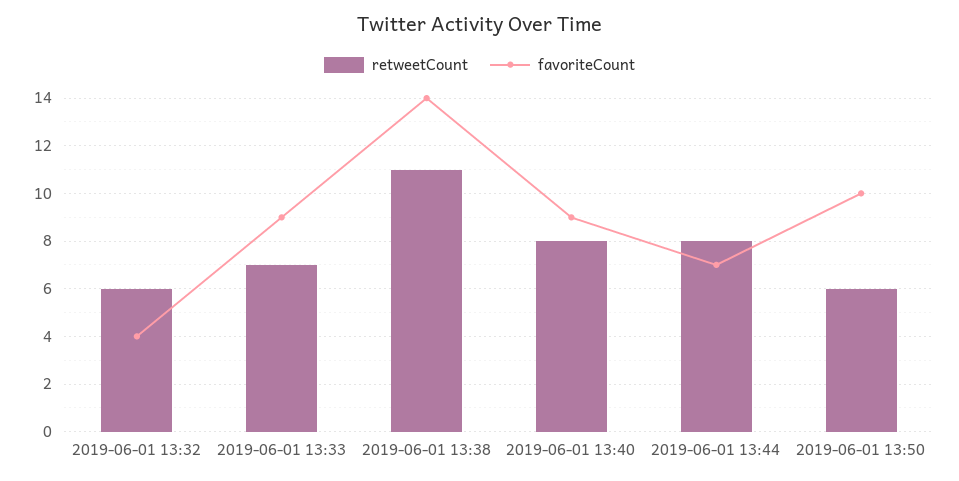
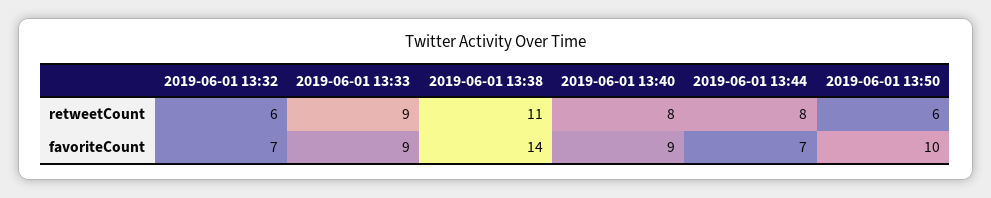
  {
    "retweetCount": {
      "2019-06-01 13:32": 6,
-     "2019-06-01 13:33": 7,
+     "2019-06-01 13:33": 9,
      "2019-06-01 13:38": 11,
      "2019-06-01 13:40": 8,
      "2019-06-01 13:44": 8,
      "2019-06-01 13:50": 6
    },
    "favoriteCount": {
-     "2019-06-01 13:32": 4,
+     "2019-06-01 13:32": 7,
      "2019-06-01 13:33": 9,
      "2019-06-01 13:38": 14,
      "2019-06-01 13:40": 9,
      "2019-06-01 13:44": 7,
      "2019-06-01 13:50": 10
    }
  }

